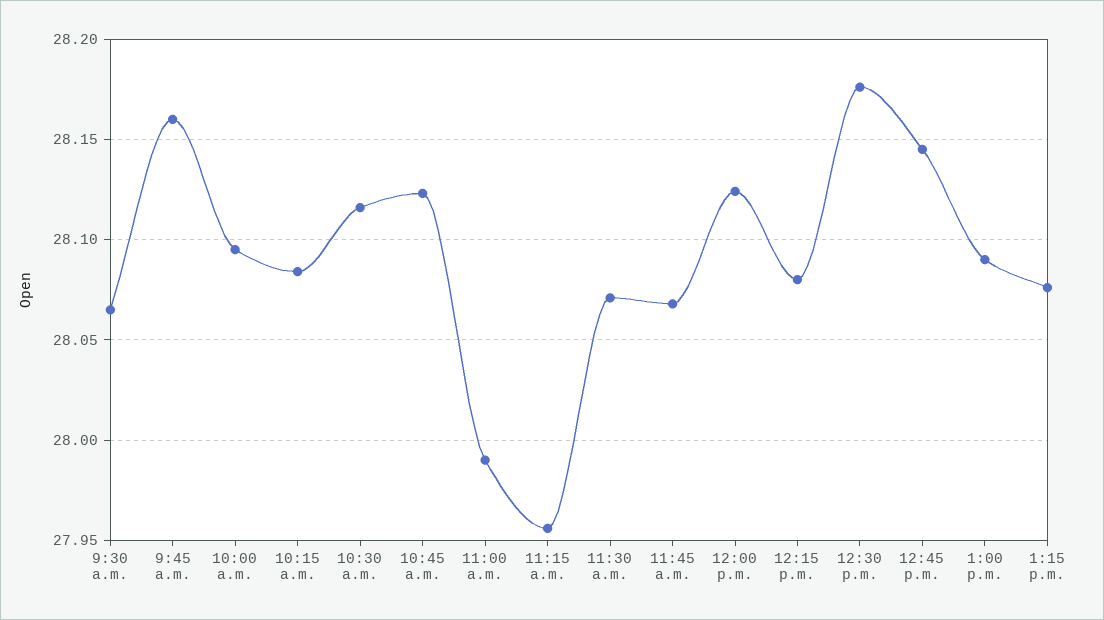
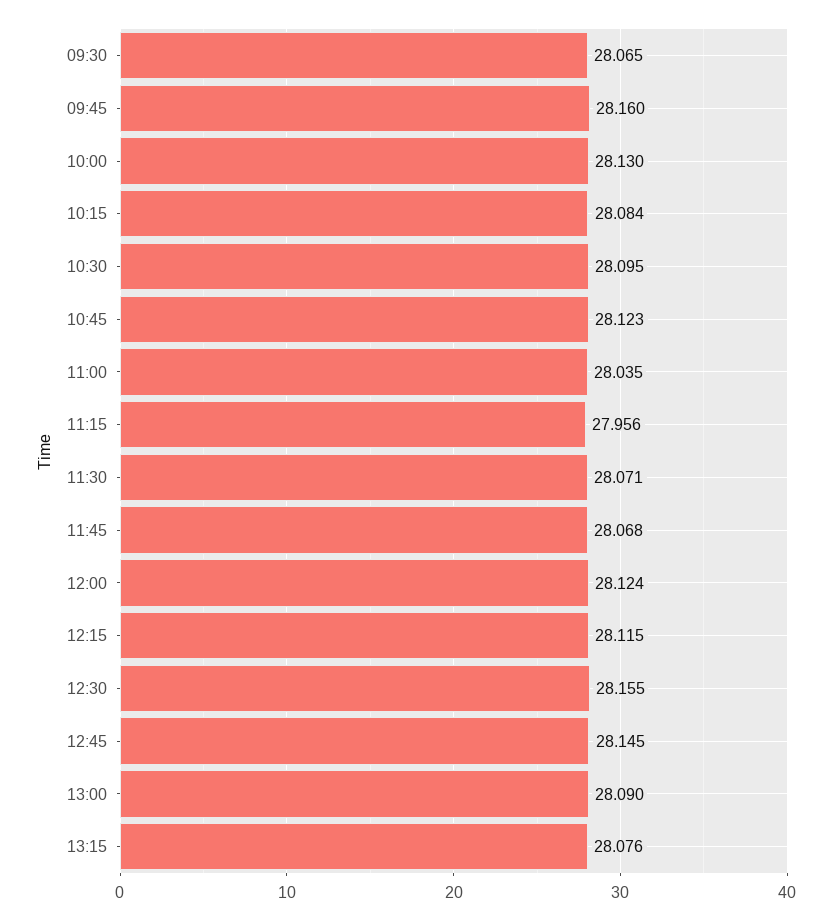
  {
    "9:30 a.m.": 28.065,
    "9:45 a.m.": 28.16,
-   "10:00 a.m.": 28.095,
+   "10:00 a.m.": 28.13,
    "10:15 a.m.": 28.084,
-   "10:30 a.m.": 28.115,
+   "10:30 a.m.": 28.095,
    "10:45 a.m.": 28.123,
-   "11:00 a.m.": 27.99,
+   "11:00 a.m.": 28.035,
    "11:15 a.m.": 27.956,
    "11:30 a.m.": 28.071,
    "11:45 a.m.": 28.068,
    "12:00 p.m.": 28.124,
-   "12:15 p.m.": 28.08,
+   "12:15 p.m.": 28.115,
-   "12:30 p.m.": 28.175,
+   "12:30 p.m.": 28.155,
    "12:45 p.m.": 28.145,
    "1:00 p.m.": 28.09,
    "1:15 p.m.": 28.076
  }

